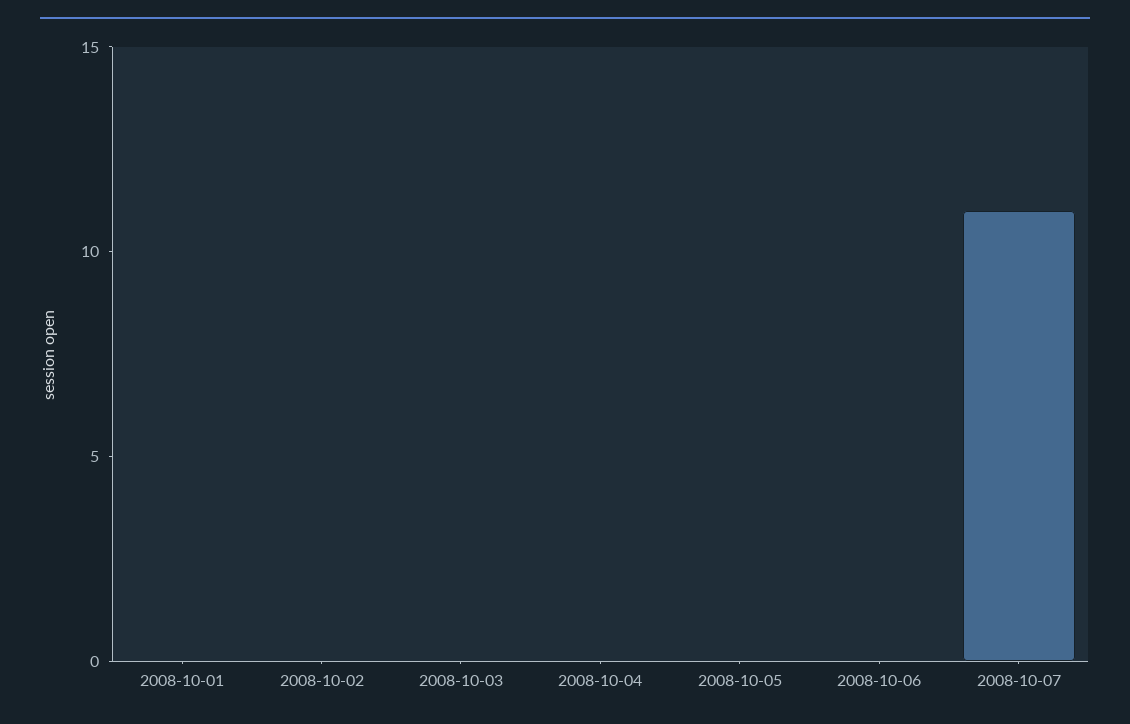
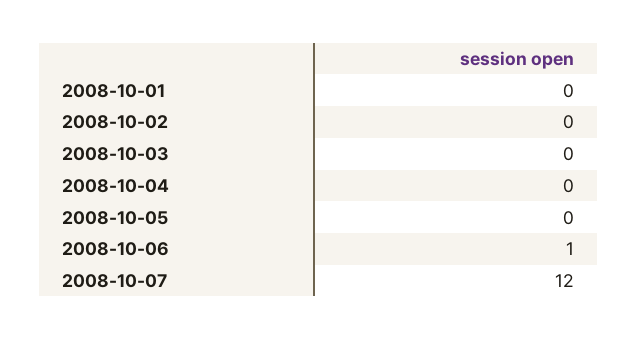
  {
    "2008-10-01": 0,
    "2008-10-02": 0,
    "2008-10-03": 0,
    "2008-10-04": 0,
    "2008-10-05": 0,
-   "2008-10-06": 0,
+   "2008-10-06": 1,
-   "2008-10-07": 11
+   "2008-10-07": 12
  }

